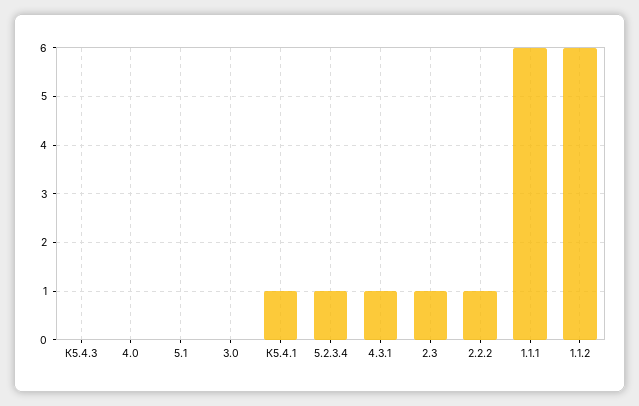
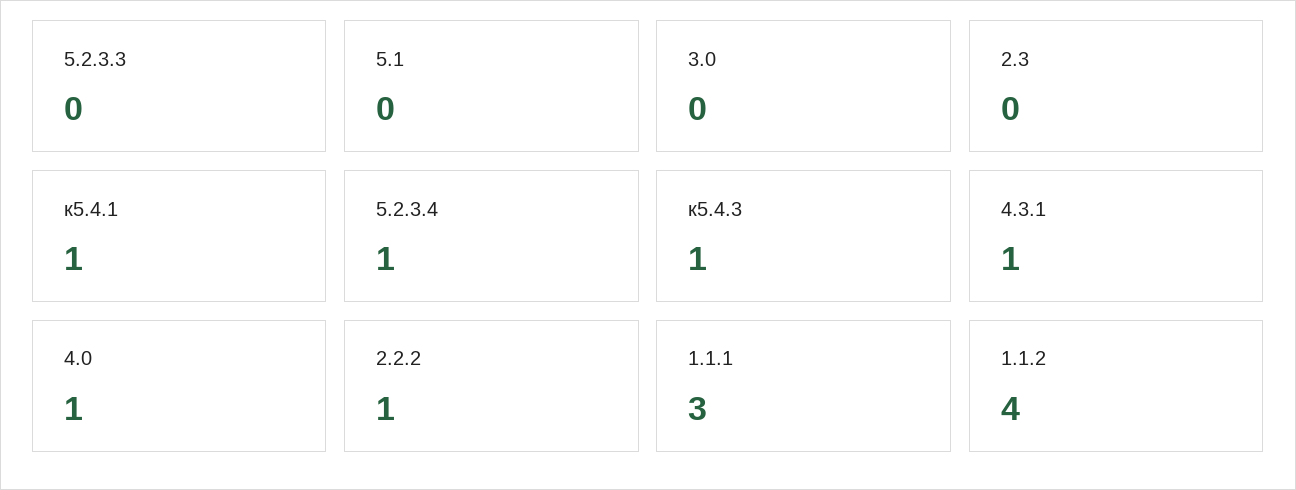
  {
-   "К5.4.3": 0,
+   "К5.4.3": 1,
-   "4.0": 0,
+   "4.0": 1,
    "5.1": 0,
    "3.0": 0,
    "К5.4.1": 1,
    "5.2.3.4": 1,
    "4.3.1": 1,
-   "2.3": 1,
+   "2.3": 0,
    "2.2.2": 1,
-   "1.1.1": 6,
+   "1.1.1": 3,
-   "1.1.2": 6
+   "1.1.2": 4,
+   "5.2.3.3": 0
  }

